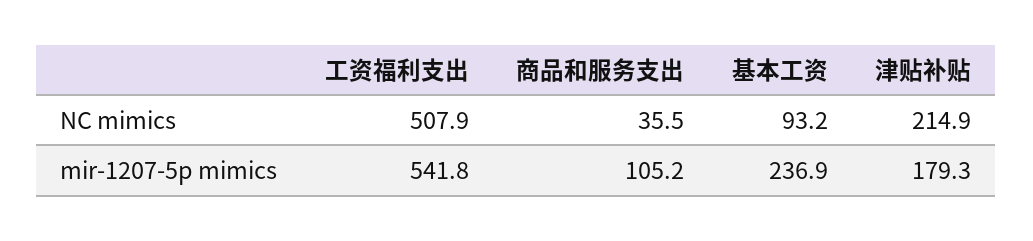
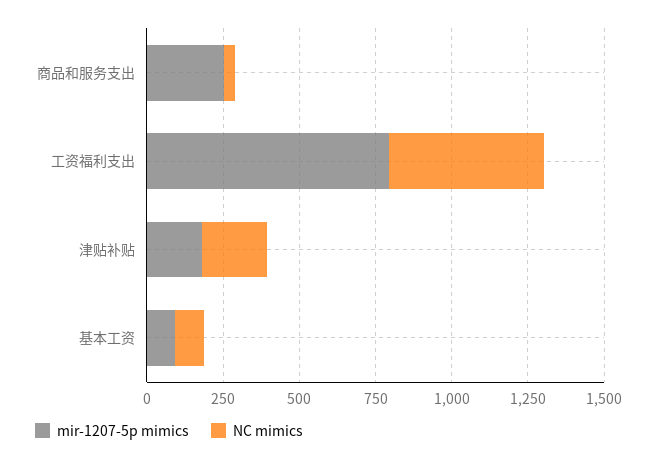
  {
    "NC mimics": {
      "工资福利支出": 507.9,
      "商品和服务支出": 35.5,
      "基本工资": 93.2,
      "津贴补贴": 214.9
    },
    "mir-1207-5p mimics": {
-     "工资福利支出": 541.8,
+     "工资福利支出": 800,
-     "商品和服务支出": 105.2,
+     "商品和服务支出": 250,
-     "基本工资": 236.9,
+     "基本工资": 100,
      "津贴补贴": 179.3
    }
  }

